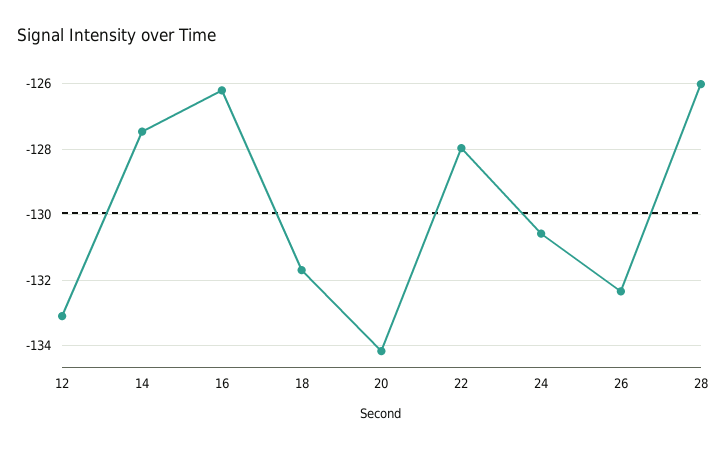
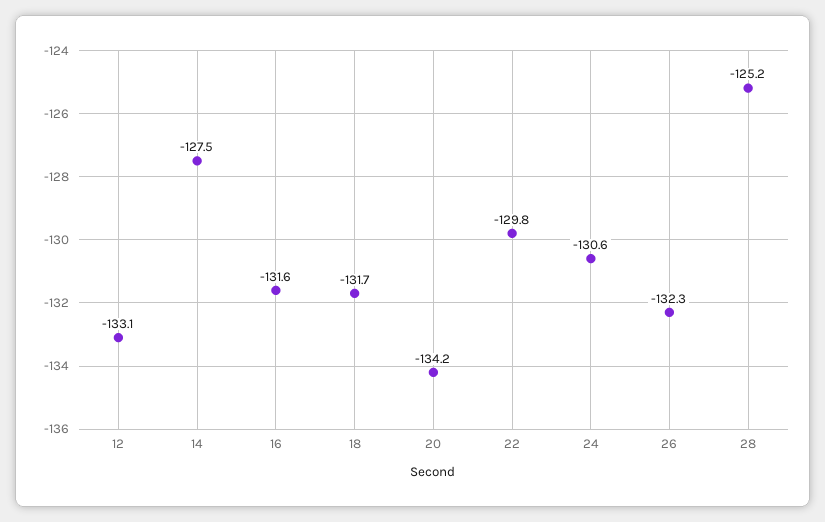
  {
    "12": -133.1,
    "14": -127.5,
-   "16": -126.2,
+   "16": -131.6,
    "18": -131.7,
    "20": -134.2,
-   "22": -128,
+   "22": -129.8,
    "24": -130.6,
    "26": -132.3,
-   "28": -126
+   "28": -125.2
  }

